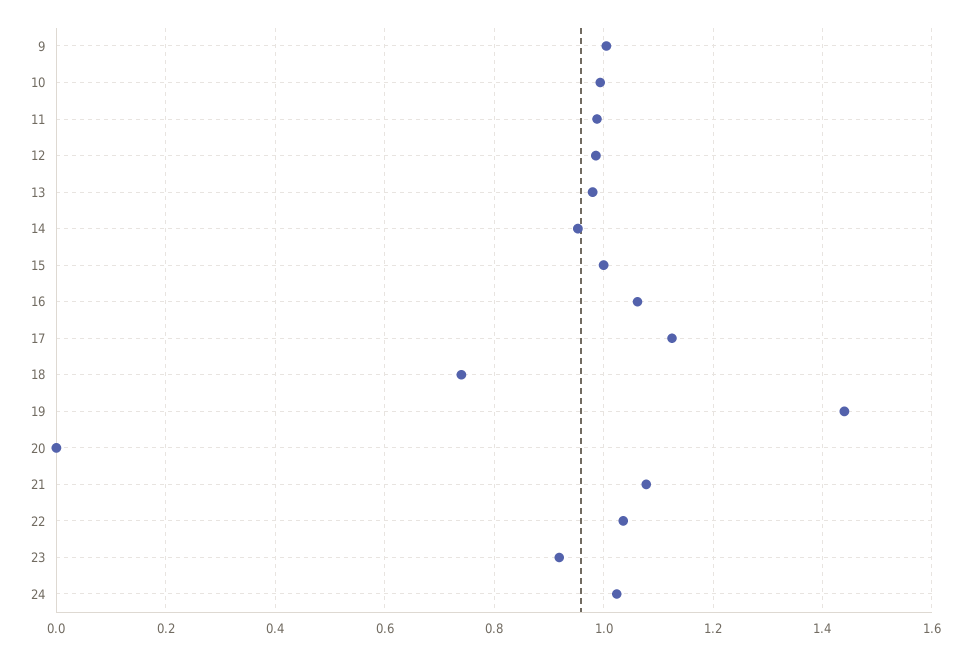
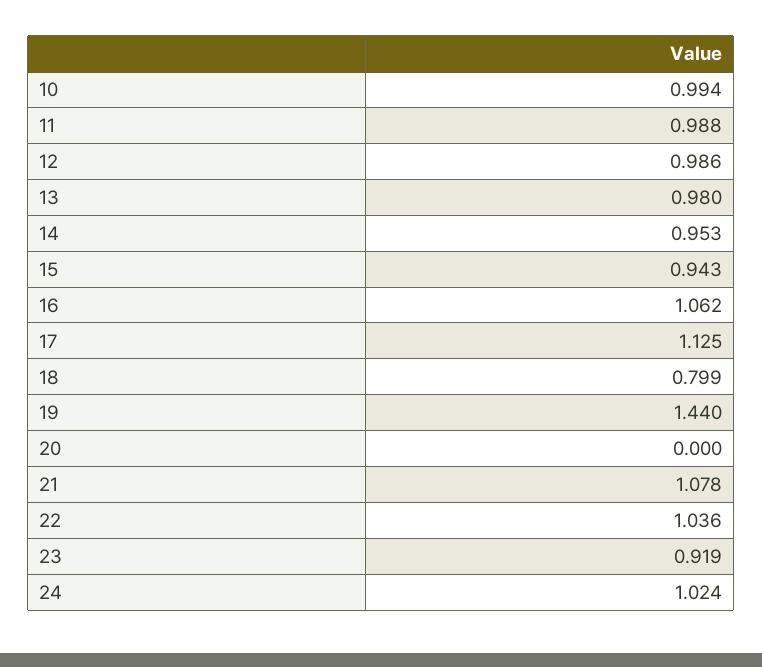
  {
-   "9": 1,
    "10": 0.994,
    "11": 0.988,
    "12": 0.986,
    "13": 0.98,
    "14": 0.953,
-   "15": 1,
+   "15": 0.943,
    "16": 1.062,
    "17": 1.125,
-   "18": 0.74,
+   "18": 0.799,
    "19": 1.44,
    "20": 0,
    "21": 1.078,
    "22": 1.036,
    "23": 0.919,
    "24": 1.024
  }

